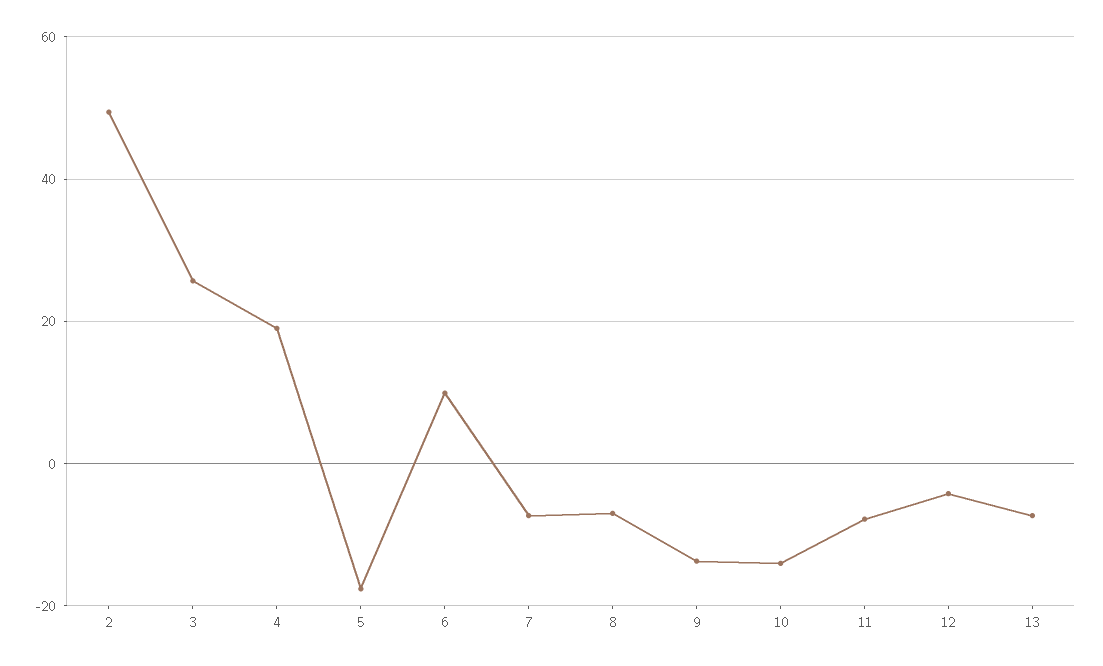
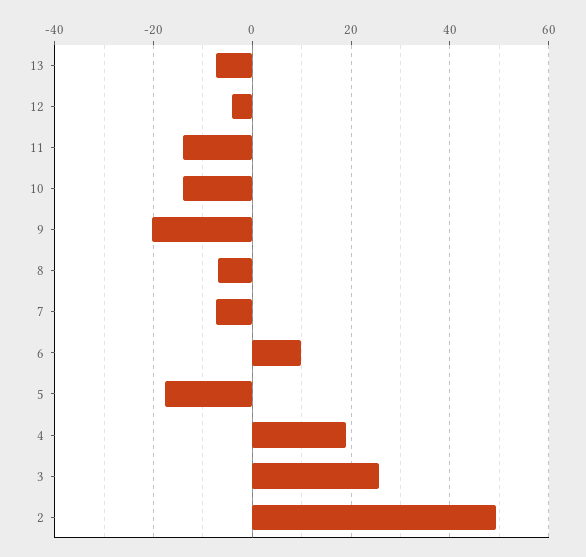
  {
    "2": 50,
    "3": 26,
    "4": 20,
    "5": -18,
    "6": 10,
    "7": -8,
    "8": -8,
-   "9": -14,
+   "9": -20,
    "10": -14,
-   "11": -8,
+   "11": -14,
    "12": -4,
    "13": -8
  }

